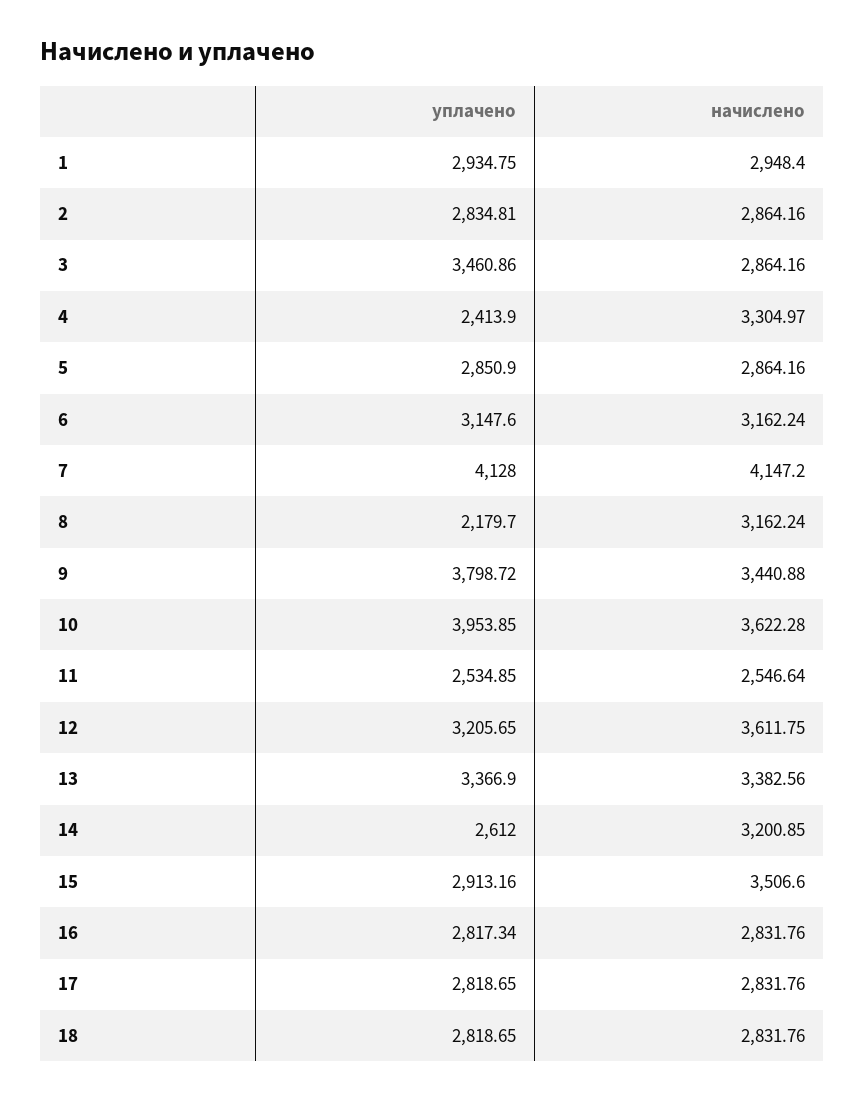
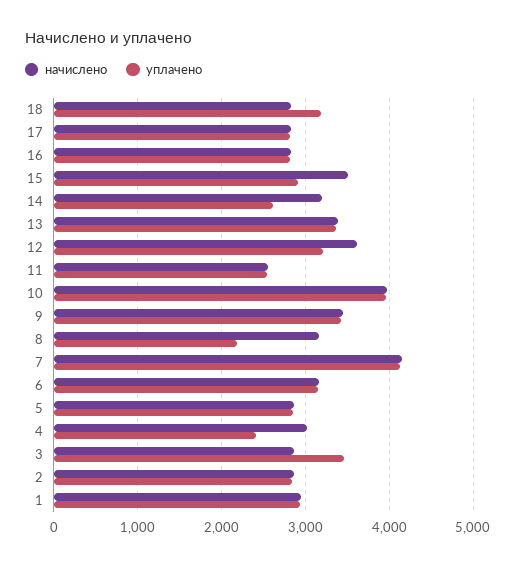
  {
    "уплачено": {
      "1": 2934.75,
      "2": 2834.81,
      "3": 3460.86,
      "4": 2413.9,
      "5": 2850.9,
      "6": 3147.6,
      "7": 4128,
      "8": 2179.7,
-     "9": 3798.72,
+     "9": 3400,
      "10": 3953.85,
      "11": 2534.85,
      "12": 3205.65,
      "13": 3366.9,
      "14": 2612,
      "15": 2913.16,
      "16": 2817.34,
      "17": 2818.65,
-     "18": 2818.65
+     "18": 3200
    },
    "начислено": {
      "1": 2948.4,
      "2": 2864.16,
      "3": 2864.16,
-     "4": 3304.97,
+     "4": 3000,
      "5": 2864.16,
      "6": 3162.24,
      "7": 4147.2,
      "8": 3162.24,
      "9": 3440.88,
-     "10": 3622.28,
+     "10": 4000,
      "11": 2546.64,
      "12": 3611.75,
      "13": 3382.56,
      "14": 3200.85,
      "15": 3506.6,
      "16": 2831.76,
      "17": 2831.76,
      "18": 2831.76
    }
  }

